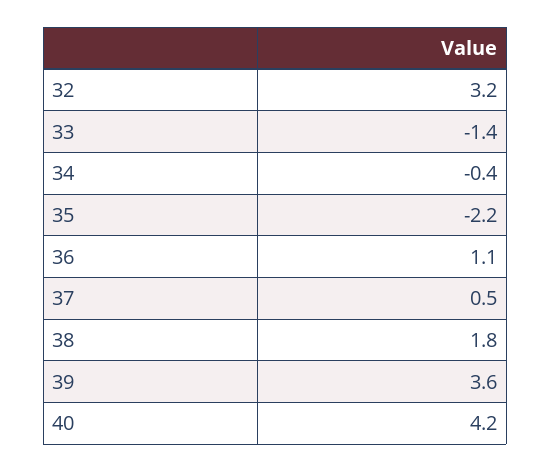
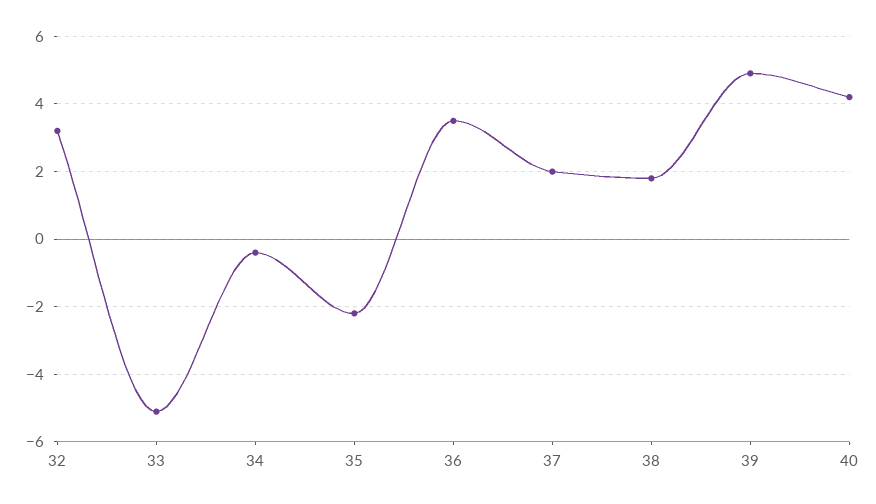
  {
    "32": 3.2,
-   "33": -1.4,
+   "33": -5,
    "34": -0.4,
    "35": -2.2,
-   "36": 1.1,
+   "36": 3.5,
-   "37": 0.5,
+   "37": 2,
    "38": 1.8,
-   "39": 3.6,
+   "39": 5,
    "40": 4.2
  }

